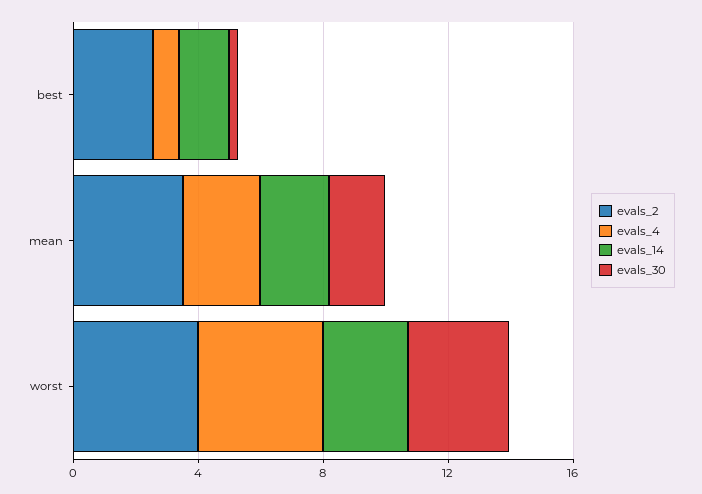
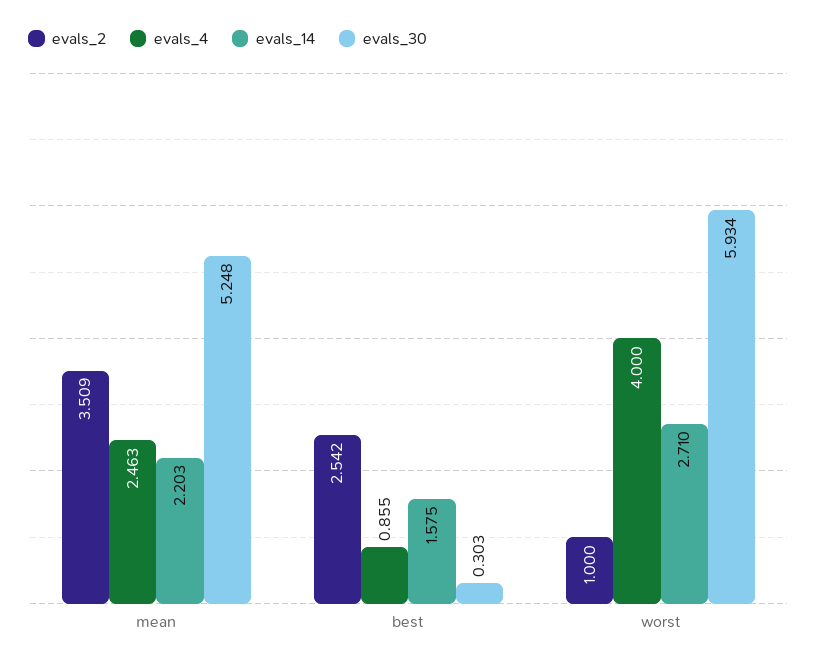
  {
    "evals_2": {
      "best": 2.542,
      "mean": 3.509,
-     "worst": 4
+     "worst": 1
    },
    "evals_4": {
      "best": 0.855,
      "mean": 2.463,
      "worst": 4
    },
    "evals_14": {
      "best": 1.575,
      "mean": 2.203,
      "worst": 2.71
    },
    "evals_30": {
      "best": 0.303,
-     "mean": 2,
+     "mean": 5.248,
-     "worst": 3
+     "worst": 5.934
    }
  }

